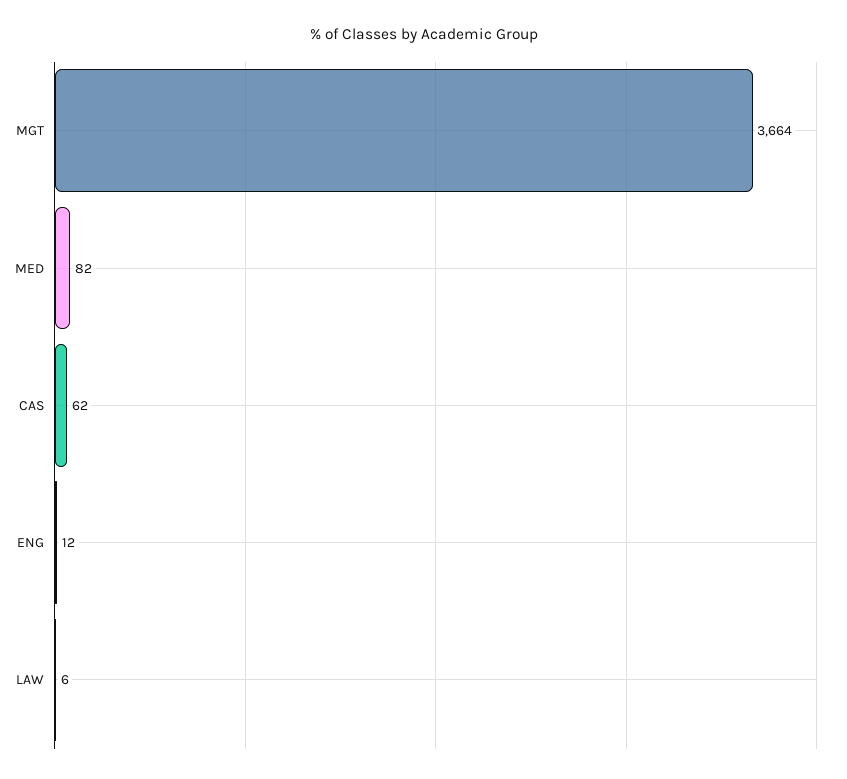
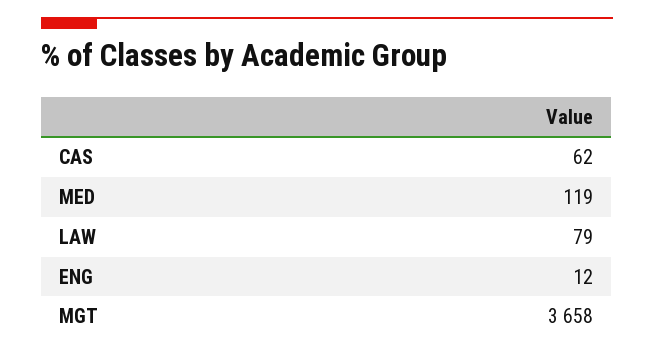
  {
-   "MGT": 3664,
+   "MGT": 3658,
-   "MED": 82,
+   "MED": 119,
    "CAS": 62,
    "ENG": 12,
-   "LAW": 6
+   "LAW": 79
  }

